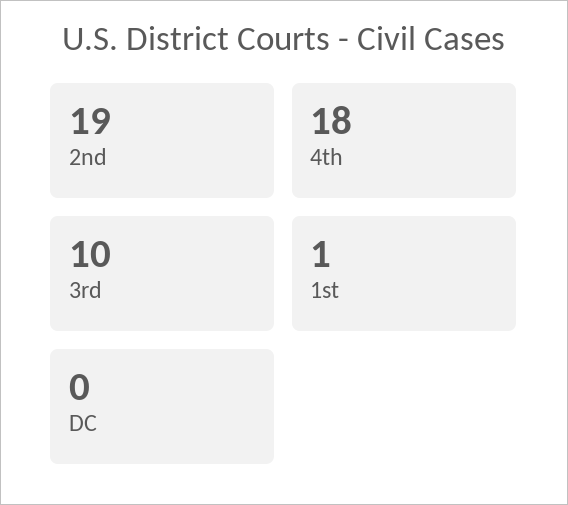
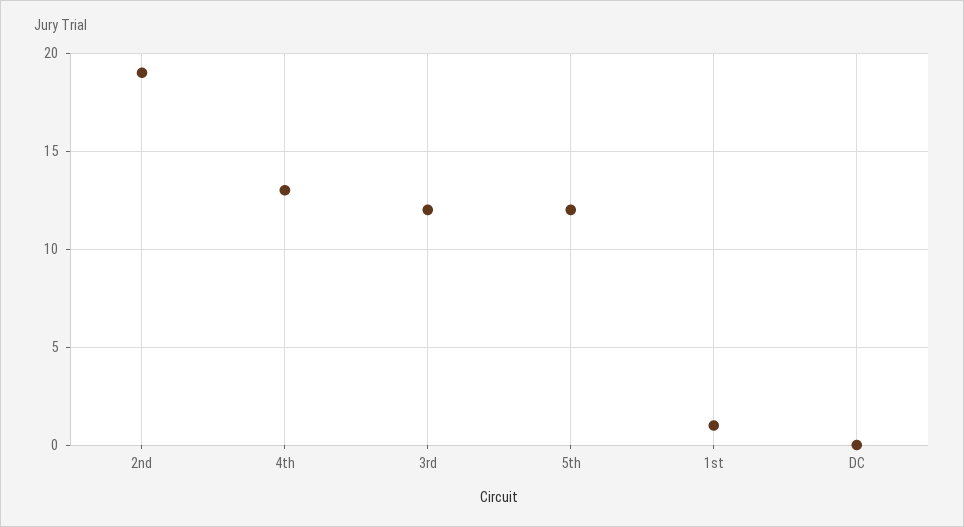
  {
    "2nd": 19,
-   "4th": 18,
+   "4th": 13,
-   "3rd": 10,
+   "3rd": 12,
    "1st": 1,
-   "DC": 0
+   "DC": 0,
+   "5th": 12
  }

